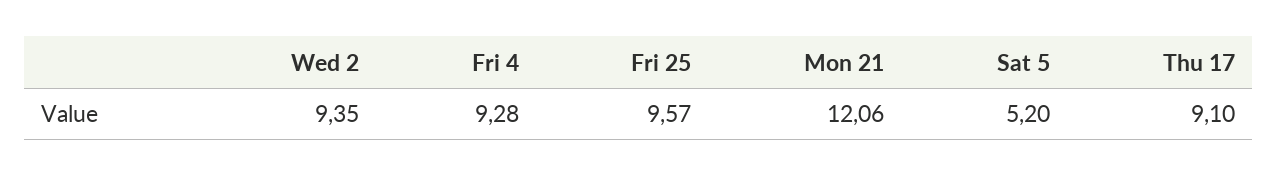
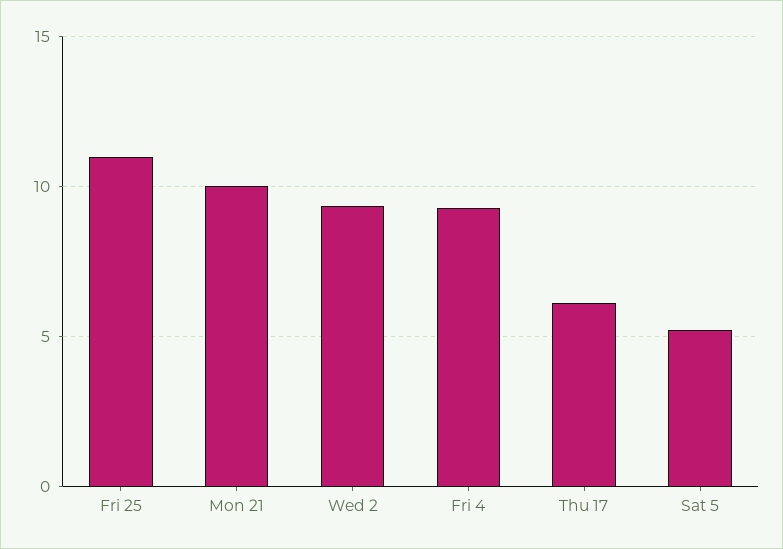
  {
    "Wed 2": 9.35,
    "Fri 4": 9.28,
-   "Fri 25": 9.57,
+   "Fri 25": 11,
-   "Mon 21": 12.06,
+   "Mon 21": 10,
    "Sat 5": 5.2,
-   "Thu 17": 9.1
+   "Thu 17": 6
  }

